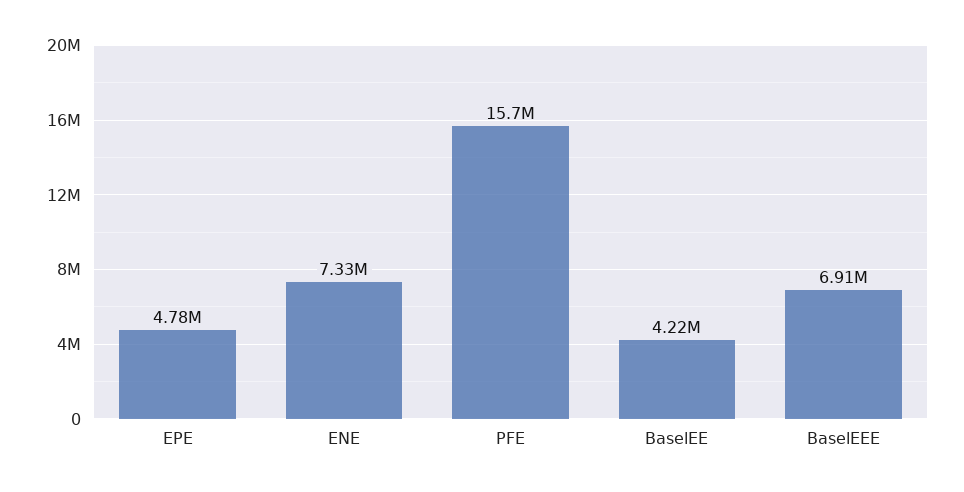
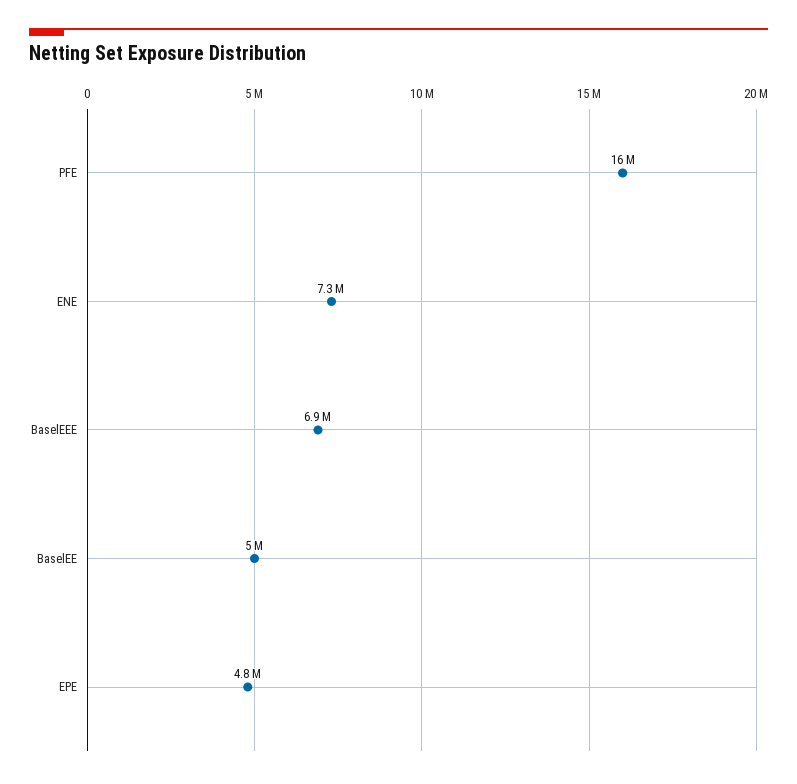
  {
    "EPE": 4780000,
    "ENE": 7330000,
    "PFE": 15700000,
-   "BaselEE": 4220000,
+   "BaselEE": 5000000,
    "BaselEEE": 6910000
  }

